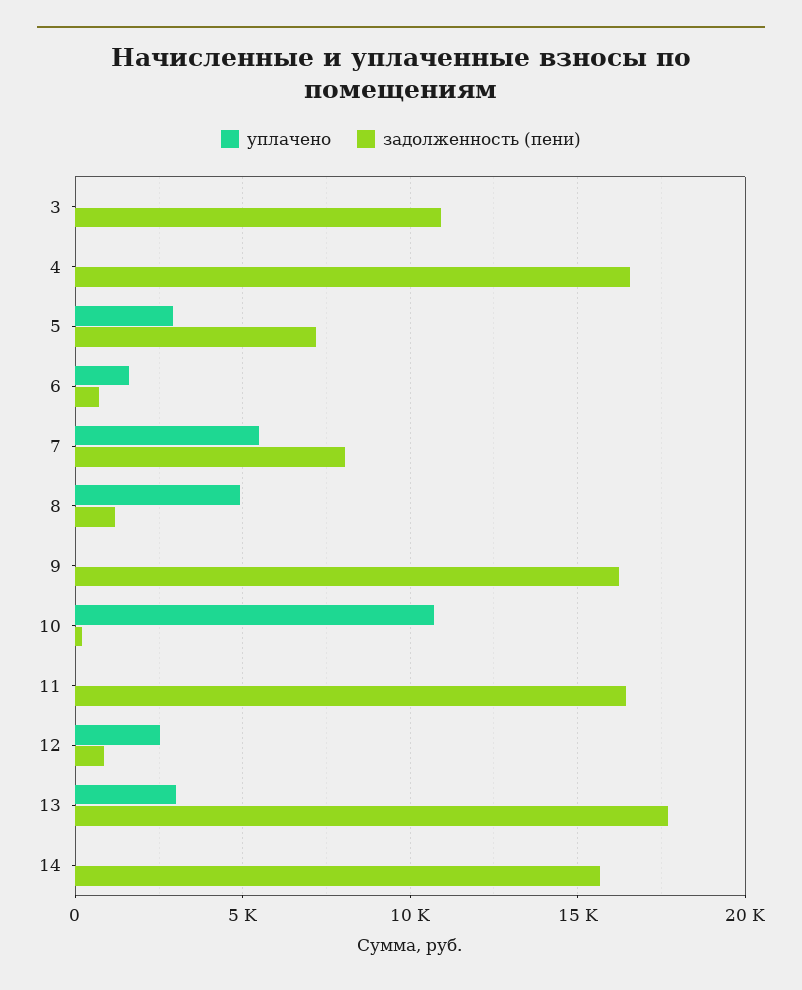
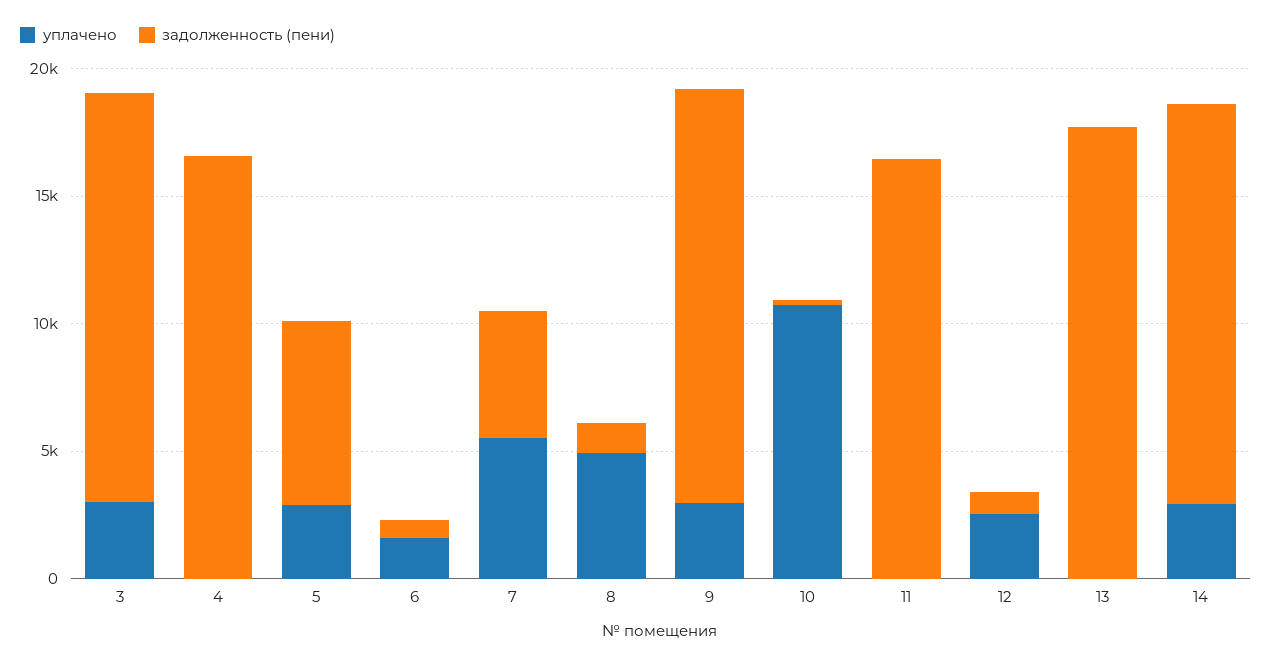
  {
    "уплачено": {
-     "3": 0,
+     "3": 3000,
      "4": 0,
      "5": 3000,
      "6": 1500,
      "7": 5500,
      "8": 5000,
-     "9": 0,
+     "9": 3000,
      "10": 10500,
      "11": 0,
      "12": 2500,
-     "13": 3000,
+     "13": 0,
-     "14": 0
+     "14": 3000
    },
    "задолженность (пени)": {
-     "3": 11000,
+     "3": 16000,
      "4": 16500,
      "5": 7000,
      "6": 500,
-     "7": 8000,
+     "7": 5000,
      "8": 1000,
      "9": 16000,
      "10": 0,
      "11": 16500,
      "12": 1000,
      "13": 17500,
      "14": 15500
    }
  }

